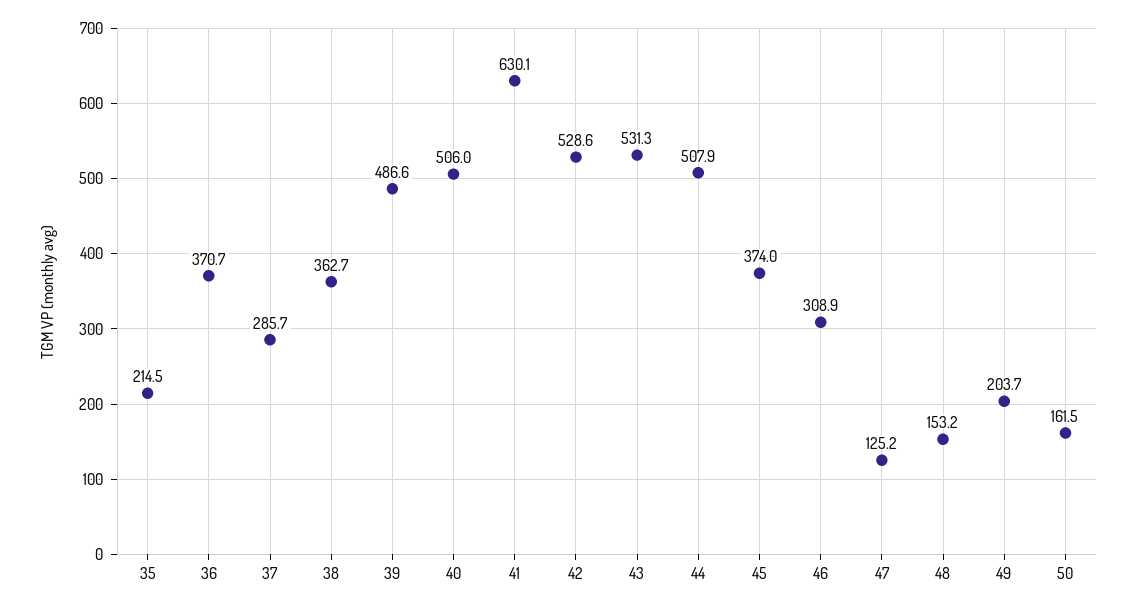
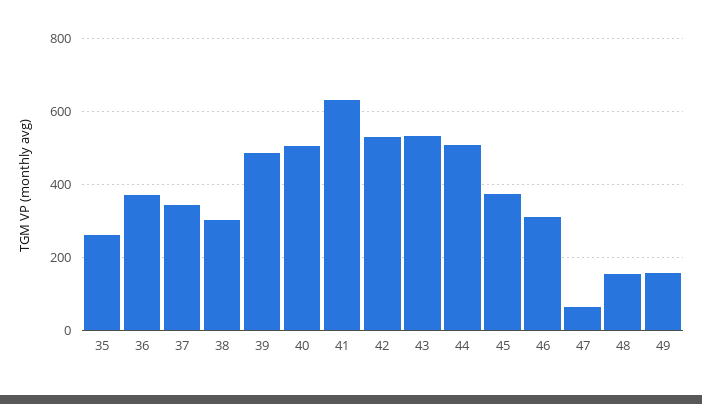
  {
-   "35": 214.5,
+   "35": 260,
    "36": 370.7,
-   "37": 285.7,
+   "37": 340,
-   "38": 362.7,
+   "38": 300,
    "39": 486.6,
    "40": 506,
    "41": 630.1,
    "42": 528.6,
    "43": 531.3,
    "44": 507.9,
    "45": 374,
    "46": 308.9,
-   "47": 125.2,
+   "47": 60,
    "48": 153.2,
-   "49": 203.7,
+   "49": 160
-   "50": 161.5
  }

